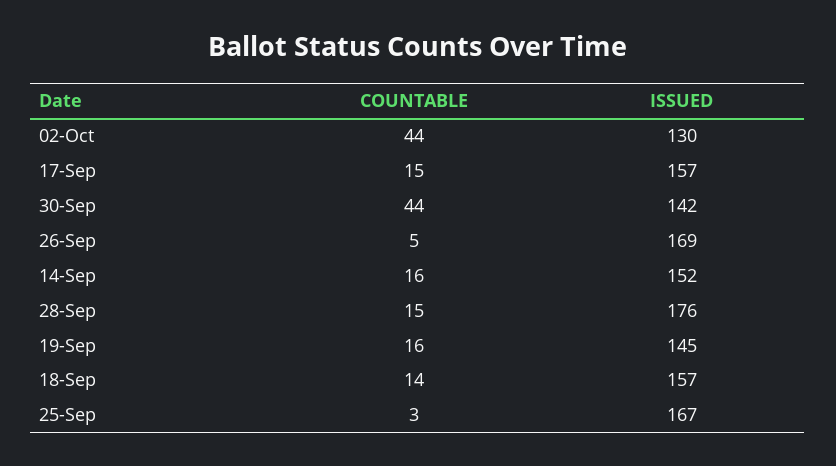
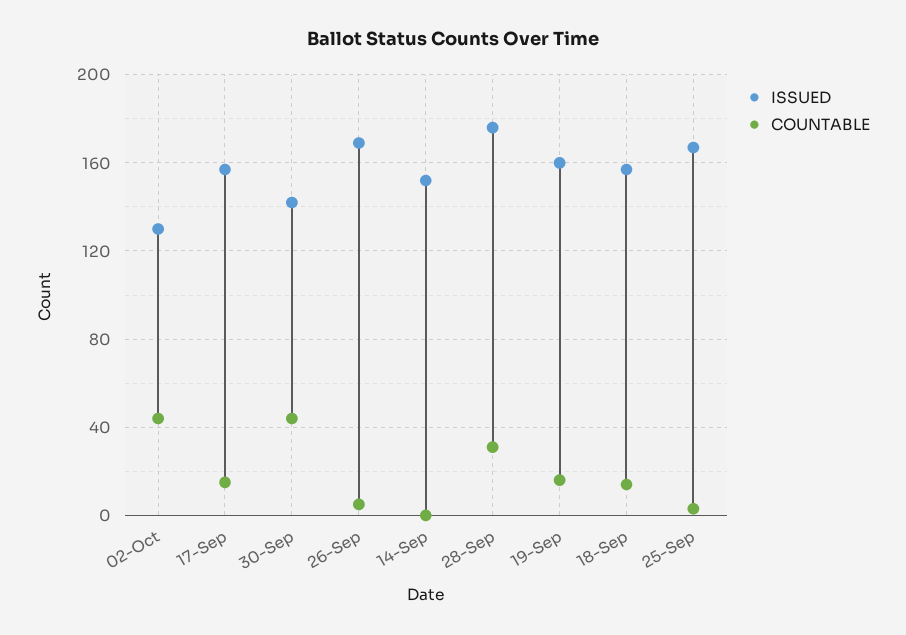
  {
    "COUNTABLE": {
      "02-Oct": 44,
      "17-Sep": 15,
      "30-Sep": 44,
      "26-Sep": 5,
-     "14-Sep": 16,
+     "14-Sep": 0,
-     "28-Sep": 15,
+     "28-Sep": 30,
      "19-Sep": 16,
      "18-Sep": 14,
      "25-Sep": 3
    },
    "ISSUED": {
      "02-Oct": 130,
      "17-Sep": 157,
      "30-Sep": 142,
      "26-Sep": 169,
      "14-Sep": 152,
      "28-Sep": 176,
-     "19-Sep": 145,
+     "19-Sep": 160,
      "18-Sep": 157,
      "25-Sep": 167
    }
  }

